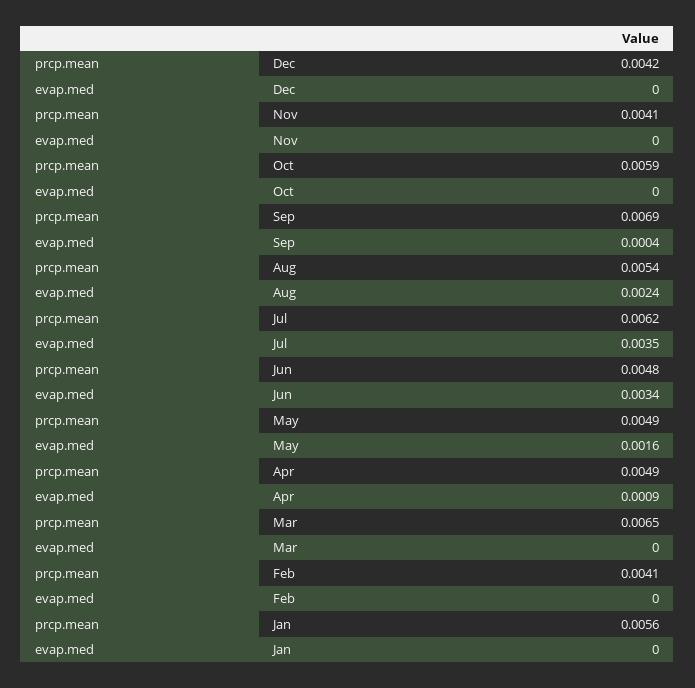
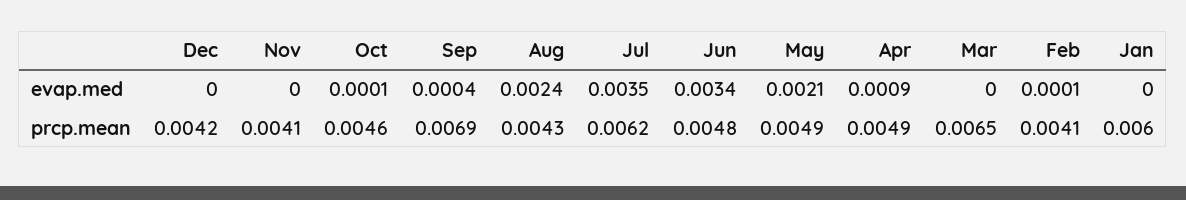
  {
    "prcp.mean": {
      "Dec": 0.0042,
      "Nov": 0.0041,
-     "Oct": 0.0059,
+     "Oct": 0.0046,
      "Sep": 0.0069,
-     "Aug": 0.0054,
+     "Aug": 0.0043,
      "Jul": 0.0062,
      "Jun": 0.0048,
      "May": 0.0049,
      "Apr": 0.0049,
      "Mar": 0.0065,
      "Feb": 0.0041,
-     "Jan": 0.0056
+     "Jan": 0.006
    },
    "evap.med": {
      "Dec": 0,
      "Nov": 0,
-     "Oct": 0,
+     "Oct": 0.0001,
      "Sep": 0.0004,
      "Aug": 0.0024,
      "Jul": 0.0035,
      "Jun": 0.0034,
-     "May": 0.0016,
+     "May": 0.0021,
      "Apr": 0.0009,
      "Mar": 0,
-     "Feb": 0,
+     "Feb": 0.0001,
      "Jan": 0
    }
  }

